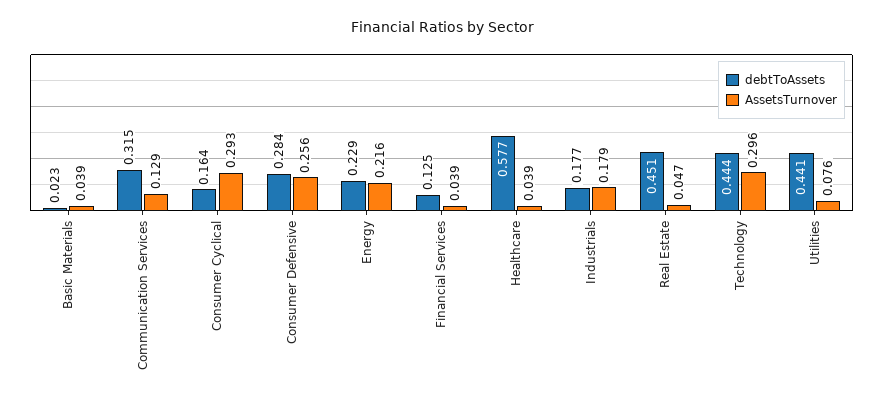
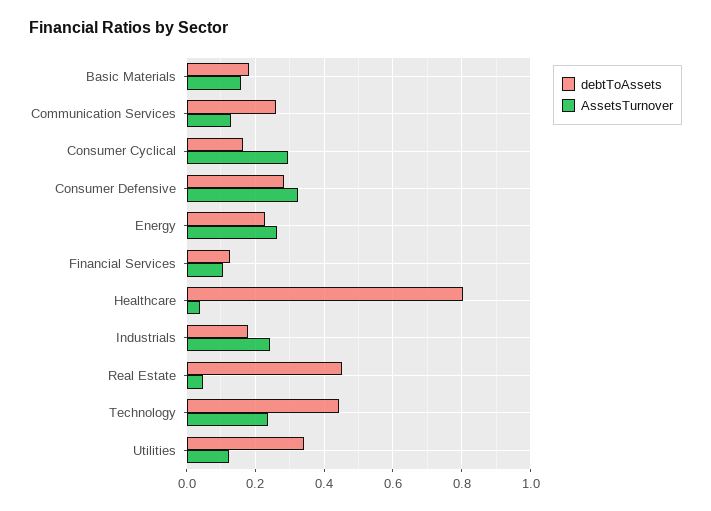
  {
    "debtToAssets": {
-     "Basic Materials": 0.023,
+     "Basic Materials": 0.18,
-     "Communication Services": 0.315,
+     "Communication Services": 0.26,
      "Consumer Cyclical": 0.164,
      "Consumer Defensive": 0.284,
      "Energy": 0.229,
      "Financial Services": 0.125,
-     "Healthcare": 0.577,
+     "Healthcare": 0.8,
      "Industrials": 0.177,
      "Real Estate": 0.451,
      "Technology": 0.444,
-     "Utilities": 0.441
+     "Utilities": 0.34
    },
    "AssetsTurnover": {
-     "Basic Materials": 0.039,
+     "Basic Materials": 0.16,
      "Communication Services": 0.129,
      "Consumer Cyclical": 0.293,
-     "Consumer Defensive": 0.256,
+     "Consumer Defensive": 0.32,
-     "Energy": 0.216,
+     "Energy": 0.26,
-     "Financial Services": 0.039,
+     "Financial Services": 0.1,
      "Healthcare": 0.039,
-     "Industrials": 0.179,
+     "Industrials": 0.24,
      "Real Estate": 0.047,
-     "Technology": 0.296,
+     "Technology": 0.24,
-     "Utilities": 0.076
+     "Utilities": 0.12
    }
  }

